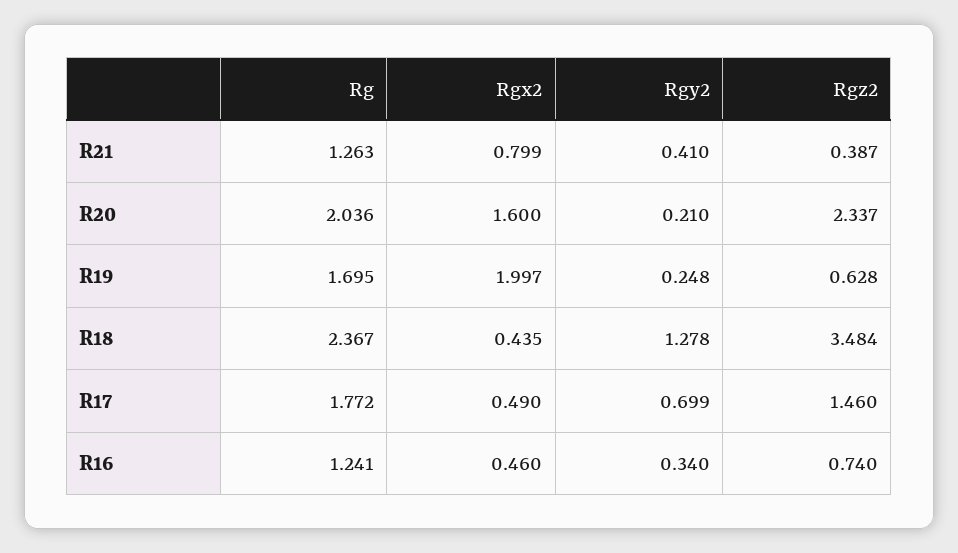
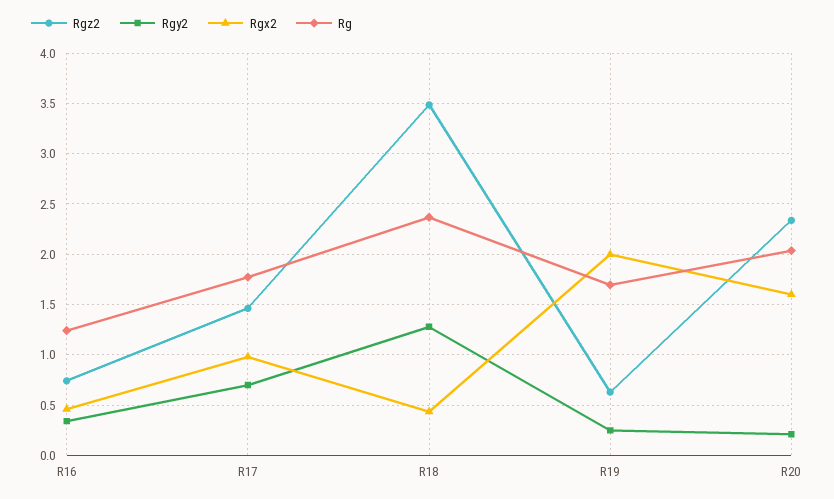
  {
    "Rg": {
-     "R21": 1.263,
      "R20": 2.036,
      "R19": 1.695,
      "R18": 2.367,
      "R17": 1.772,
      "R16": 1.241
    },
    "Rgx2": {
-     "R21": 0.799,
      "R20": 1.6,
      "R19": 1.997,
      "R18": 0.435,
-     "R17": 0.49,
+     "R17": 1,
      "R16": 0.46
    },
    "Rgy2": {
-     "R21": 0.41,
      "R20": 0.21,
      "R19": 0.248,
      "R18": 1.278,
      "R17": 0.699,
      "R16": 0.34
    },
    "Rgz2": {
-     "R21": 0.387,
      "R20": 2.337,
      "R19": 0.628,
      "R18": 3.484,
      "R17": 1.46,
      "R16": 0.74
    }
  }

